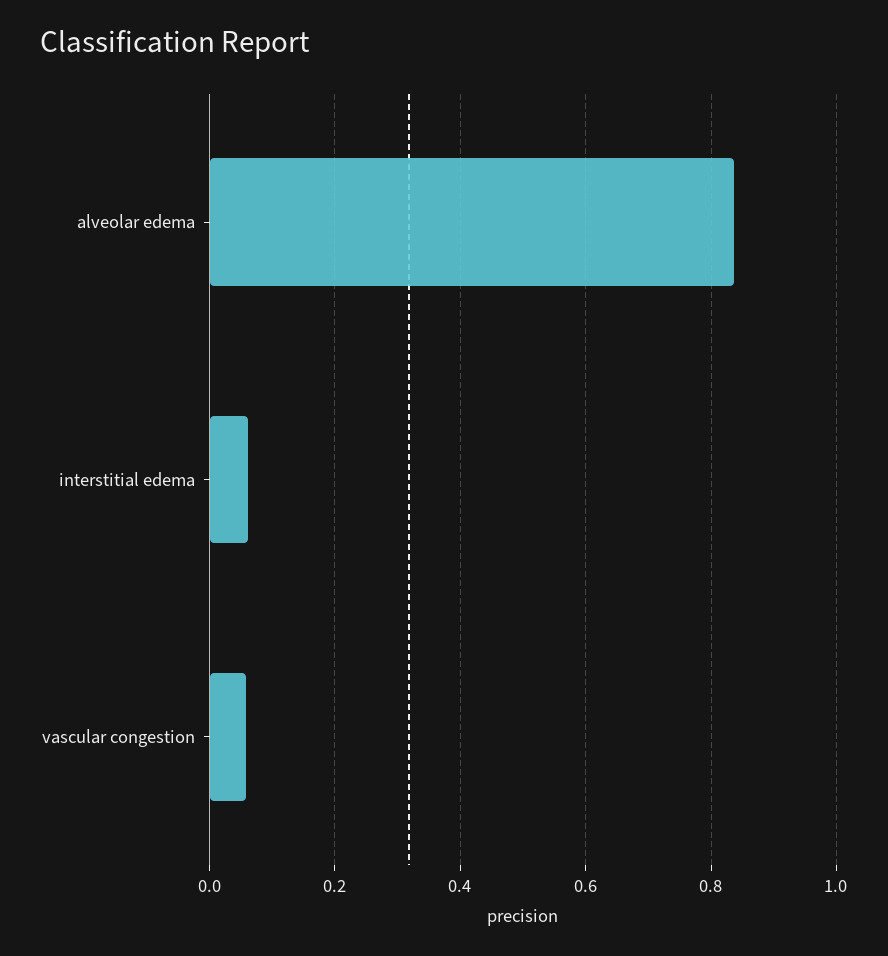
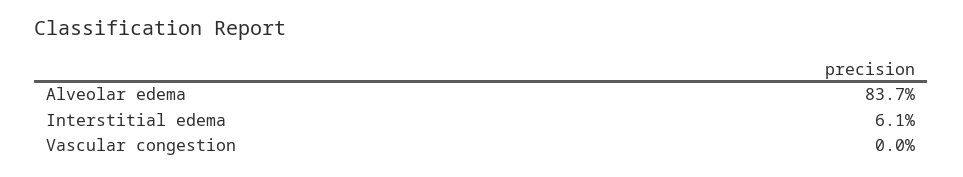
  {
    "alveolar edema": 0.837,
    "interstitial edema": 0.061,
-   "vascular congestion": 0.06
+   "vascular congestion": 0
  }

